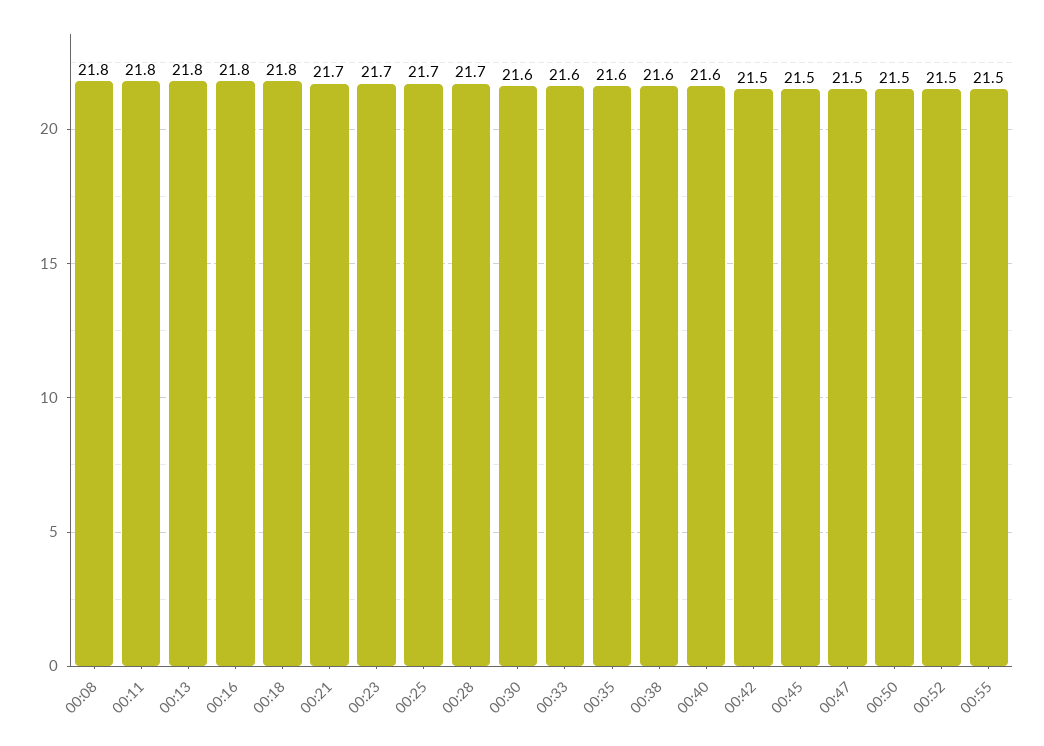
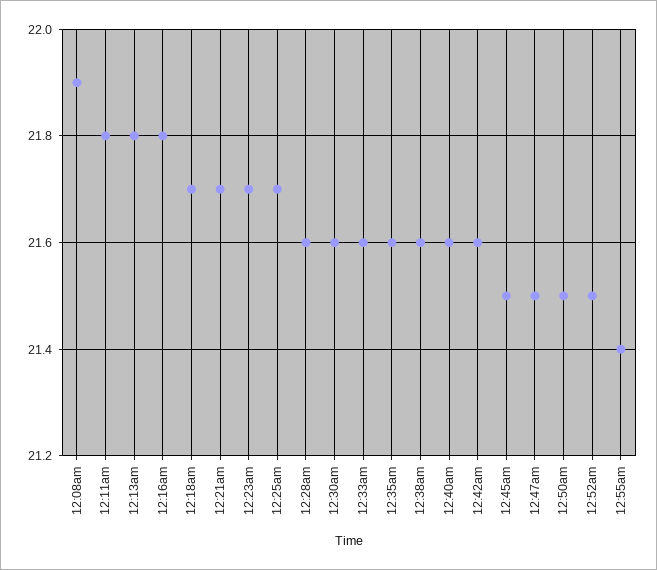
  {
-   "00:08": 21.8,
+   "00:08": 21.9,
    "00:11": 21.8,
    "00:13": 21.8,
    "00:16": 21.8,
-   "00:18": 21.8,
+   "00:18": 21.7,
    "00:21": 21.7,
    "00:23": 21.7,
    "00:25": 21.7,
-   "00:28": 21.7,
+   "00:28": 21.6,
    "00:30": 21.6,
    "00:33": 21.6,
    "00:35": 21.6,
    "00:38": 21.6,
    "00:40": 21.6,
-   "00:42": 21.5,
+   "00:42": 21.6,
    "00:45": 21.5,
    "00:47": 21.5,
    "00:50": 21.5,
    "00:52": 21.5,
-   "00:55": 21.5
+   "00:55": 21.4
  }

